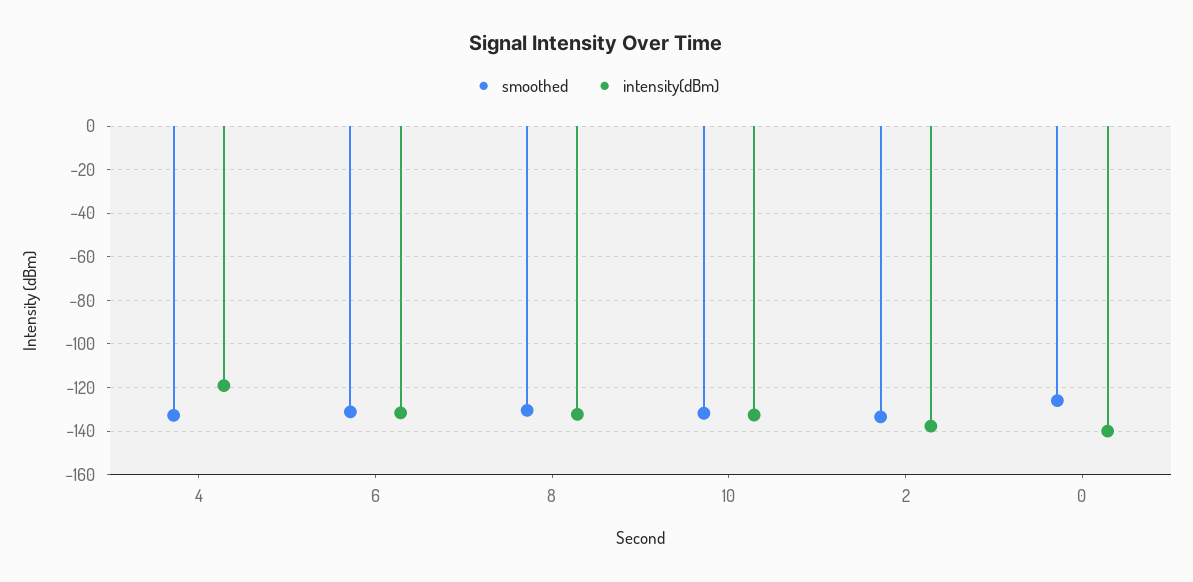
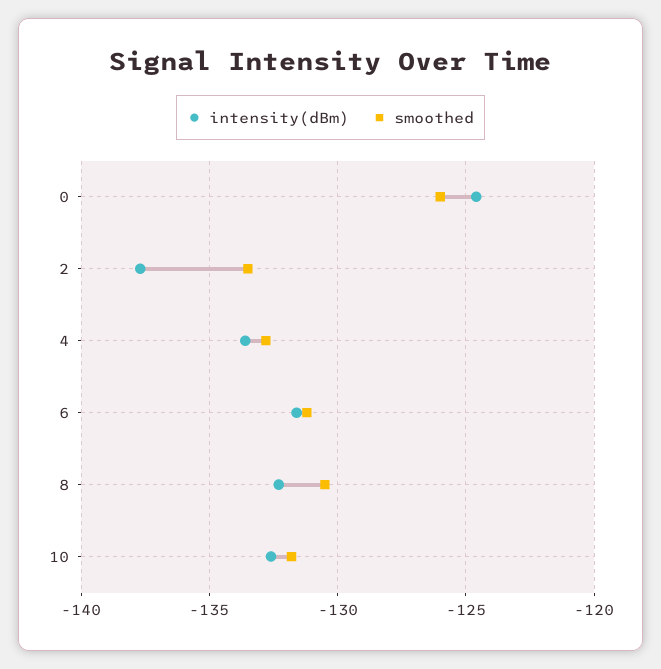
  {
    "smoothed": {
      "4": -133,
      "6": -131,
      "8": -130.5,
      "10": -132,
      "2": -133.5,
      "0": -126
    },
    "intensity(dBm)": {
-     "4": -120,
+     "4": -133.5,
      "6": -131.5,
      "8": -132.5,
      "10": -132.5,
      "2": -137.5,
-     "0": -140
+     "0": -124.5
    }
  }

